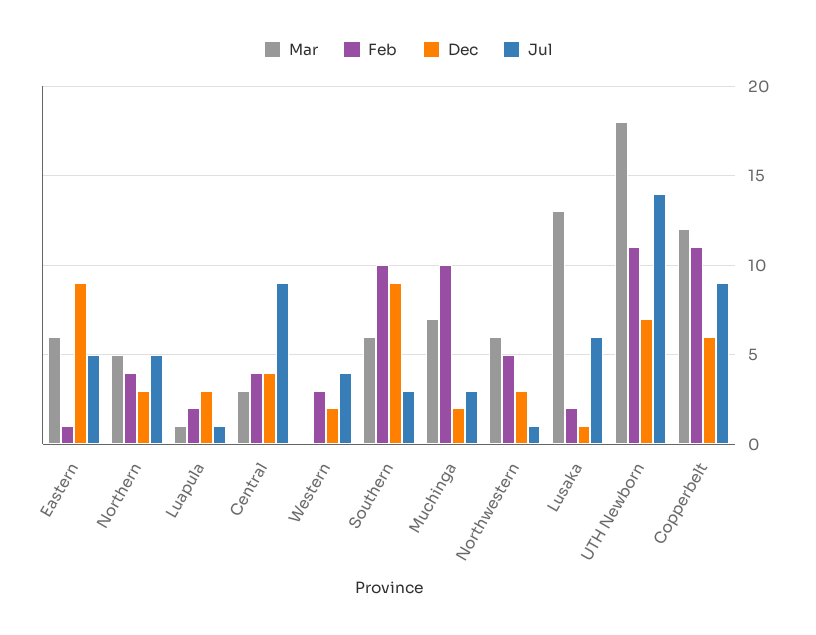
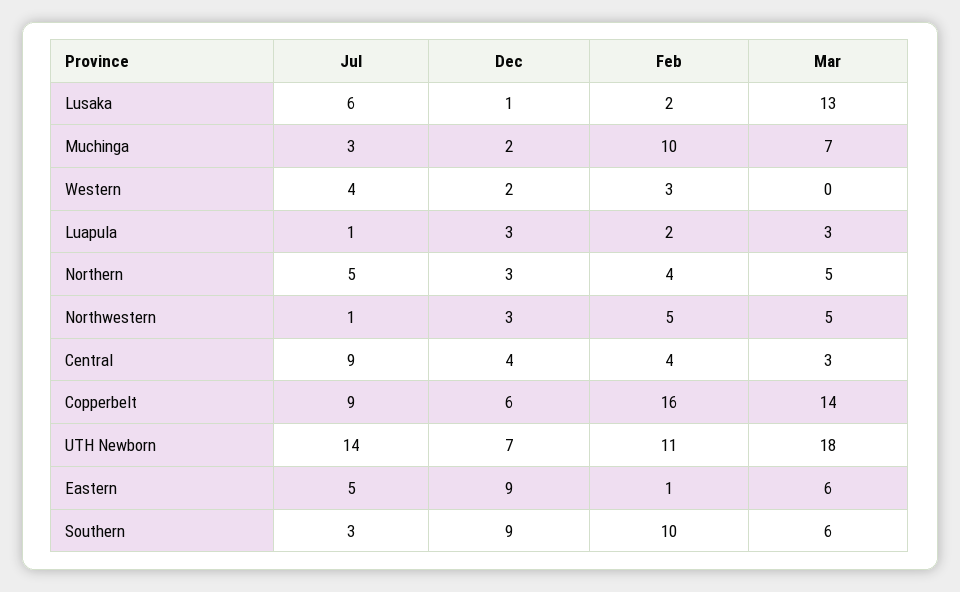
  {
    "Mar": {
      "Eastern": 6,
      "Northern": 5,
-     "Luapula": 1,
+     "Luapula": 3,
      "Central": 3,
      "Western": 0,
      "Southern": 6,
      "Muchinga": 7,
-     "Northwestern": 6,
+     "Northwestern": 5,
      "Lusaka": 13,
      "UTH Newborn": 18,
-     "Copperbelt": 12
+     "Copperbelt": 14
    },
    "Feb": {
      "Eastern": 1,
      "Northern": 4,
      "Luapula": 2,
      "Central": 4,
      "Western": 3,
      "Southern": 10,
      "Muchinga": 10,
      "Northwestern": 5,
      "Lusaka": 2,
      "UTH Newborn": 11,
-     "Copperbelt": 11
+     "Copperbelt": 16
    },
    "Dec": {
      "Eastern": 9,
      "Northern": 3,
      "Luapula": 3,
      "Central": 4,
      "Western": 2,
      "Southern": 9,
      "Muchinga": 2,
      "Northwestern": 3,
      "Lusaka": 1,
      "UTH Newborn": 7,
      "Copperbelt": 6
    },
    "Jul": {
      "Eastern": 5,
      "Northern": 5,
      "Luapula": 1,
      "Central": 9,
      "Western": 4,
      "Southern": 3,
      "Muchinga": 3,
      "Northwestern": 1,
      "Lusaka": 6,
      "UTH Newborn": 14,
      "Copperbelt": 9
    }
  }

